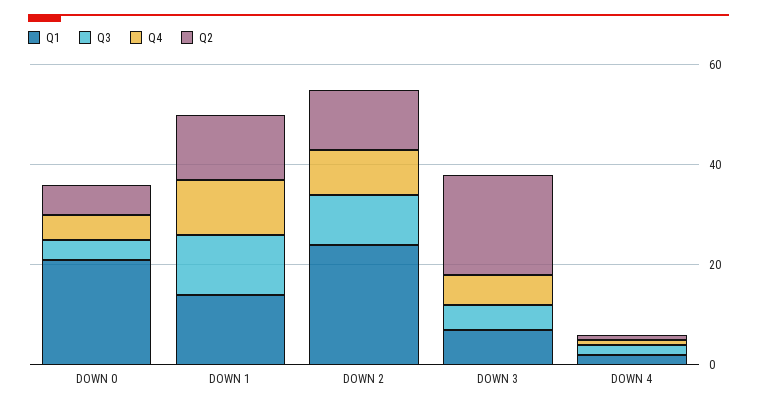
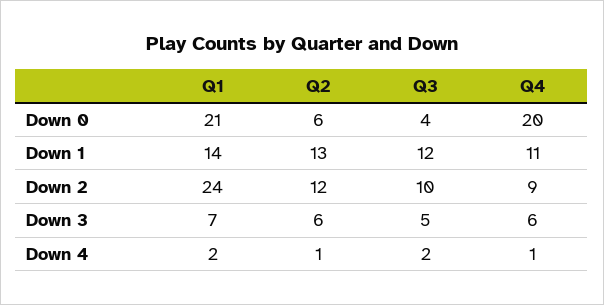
  {
    "Q1": {
      "DOWN 0": 21,
      "DOWN 1": 14,
      "DOWN 2": 24,
      "DOWN 3": 7,
      "DOWN 4": 2
    },
    "Q3": {
      "DOWN 0": 4,
      "DOWN 1": 12,
      "DOWN 2": 10,
      "DOWN 3": 5,
      "DOWN 4": 2
    },
    "Q4": {
-     "DOWN 0": 5,
+     "DOWN 0": 20,
      "DOWN 1": 11,
      "DOWN 2": 9,
      "DOWN 3": 6,
      "DOWN 4": 1
    },
    "Q2": {
      "DOWN 0": 6,
      "DOWN 1": 13,
      "DOWN 2": 12,
-     "DOWN 3": 20,
+     "DOWN 3": 6,
      "DOWN 4": 1
    }
  }

